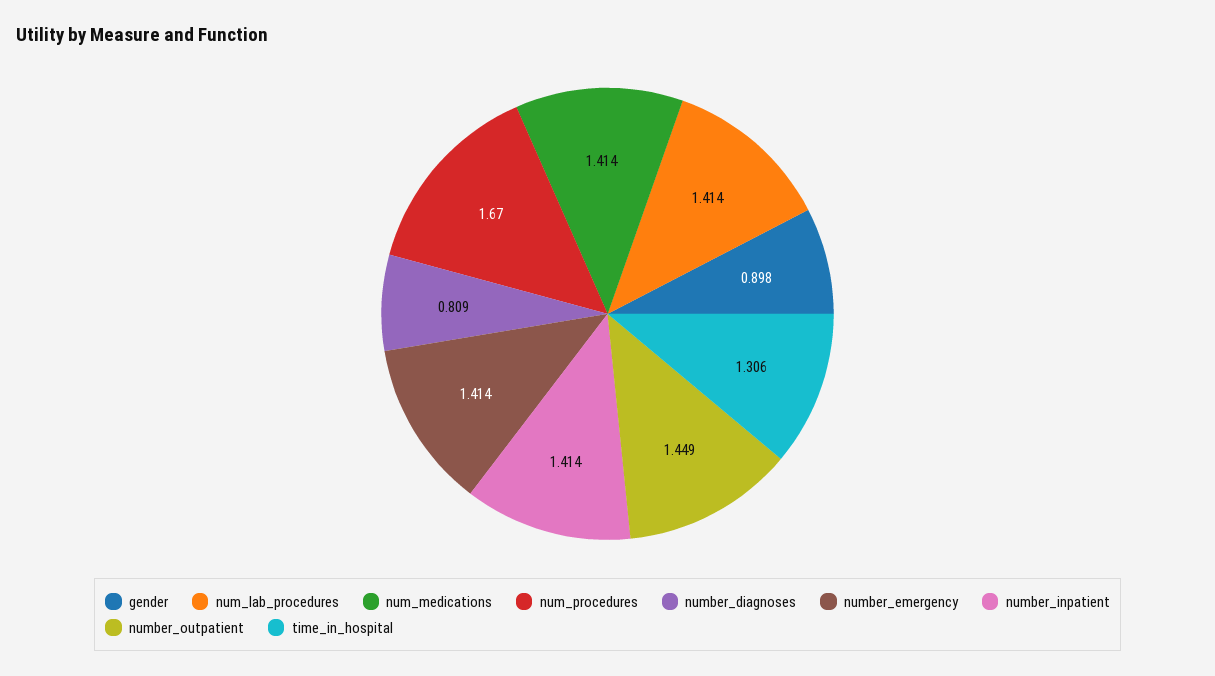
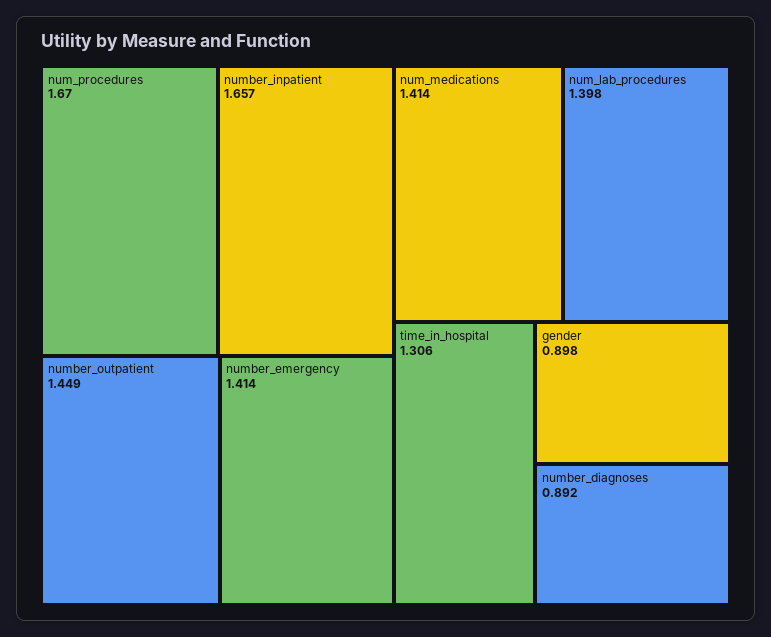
  {
    "gender": 0.898,
-   "num_lab_procedures": 1.414,
+   "num_lab_procedures": 1.398,
    "num_medications": 1.414,
    "num_procedures": 1.67,
-   "number_diagnoses": 0.809,
+   "number_diagnoses": 0.892,
    "number_emergency": 1.414,
-   "number_inpatient": 1.414,
+   "number_inpatient": 1.657,
    "number_outpatient": 1.449,
    "time_in_hospital": 1.306
  }

